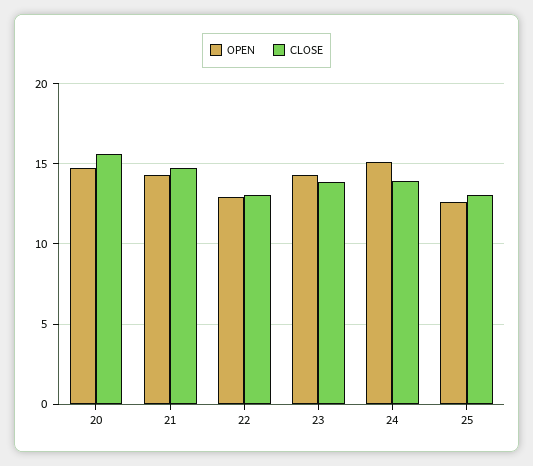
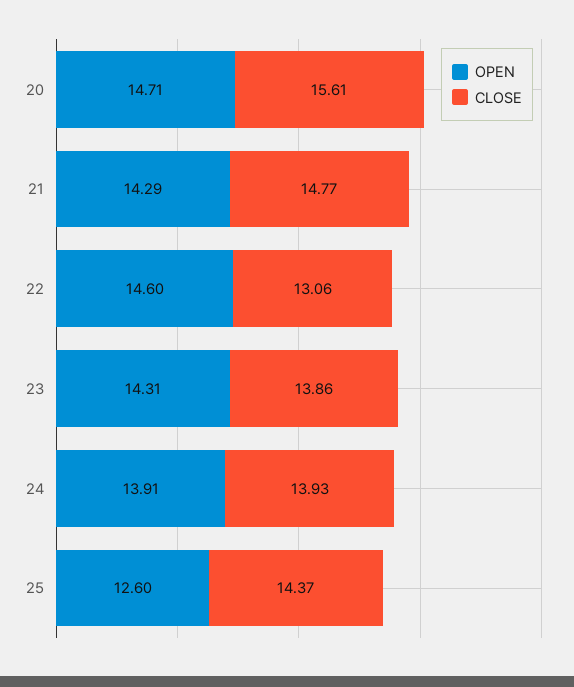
  {
    "OPEN": {
      "20": 14.71,
      "21": 14.29,
-     "22": 13,
+     "22": 14.6,
      "23": 14.31,
-     "24": 15,
+     "24": 13.91,
      "25": 12.6
    },
    "CLOSE": {
      "20": 15.61,
      "21": 14.77,
      "22": 13.06,
      "23": 13.86,
      "24": 13.93,
-     "25": 13
+     "25": 14.37
    }
  }

